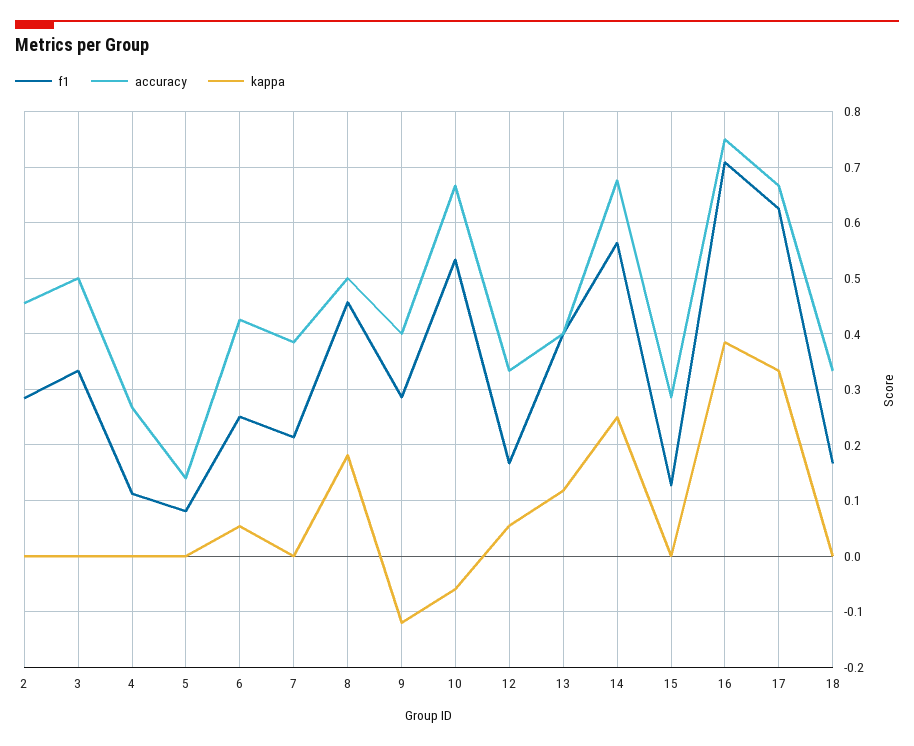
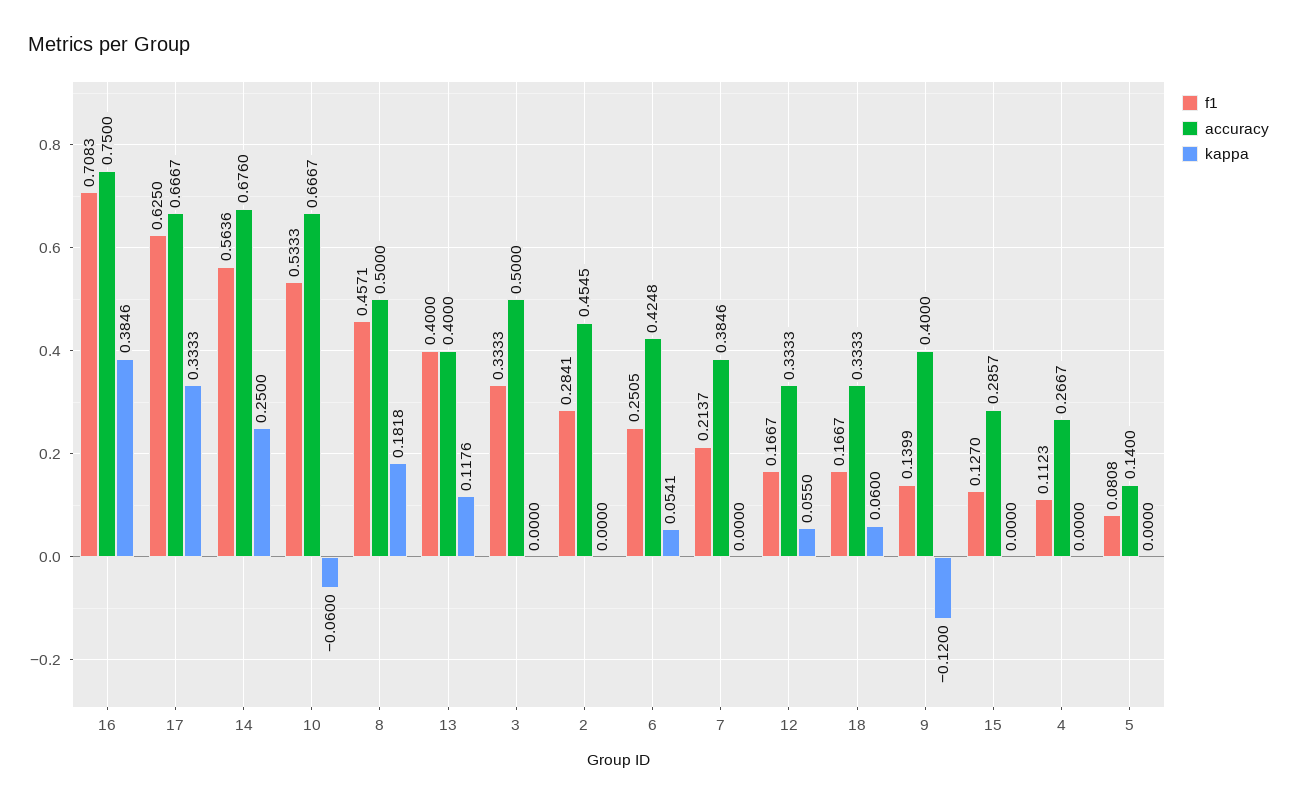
  {
    "f1": {
      "2": 0.2841,
      "3": 0.3333,
      "4": 0.1123,
      "5": 0.0808,
      "6": 0.2505,
      "7": 0.2137,
      "8": 0.4571,
-     "9": 0.28,
+     "9": 0.1399,
      "10": 0.5333,
      "12": 0.1667,
      "13": 0.4,
      "14": 0.5636,
      "15": 0.127,
      "16": 0.7083,
      "17": 0.625,
      "18": 0.1667
    },
    "accuracy": {
      "2": 0.4545,
      "3": 0.5,
      "4": 0.2667,
      "5": 0.14,
      "6": 0.4248,
      "7": 0.3846,
      "8": 0.5,
      "9": 0.4,
      "10": 0.6667,
      "12": 0.3333,
      "13": 0.4,
      "14": 0.676,
      "15": 0.2857,
      "16": 0.75,
      "17": 0.6667,
      "18": 0.3333
    },
    "kappa": {
      "2": 0,
      "3": 0,
      "4": 0,
      "5": 0,
      "6": 0.0541,
      "7": 0,
      "8": 0.1818,
      "9": -0.12,
      "10": -0.06,
      "12": 0.055,
      "13": 0.1176,
      "14": 0.25,
      "15": 0,
      "16": 0.3846,
      "17": 0.3333,
-     "18": 0
+     "18": 0.06
    }
  }

